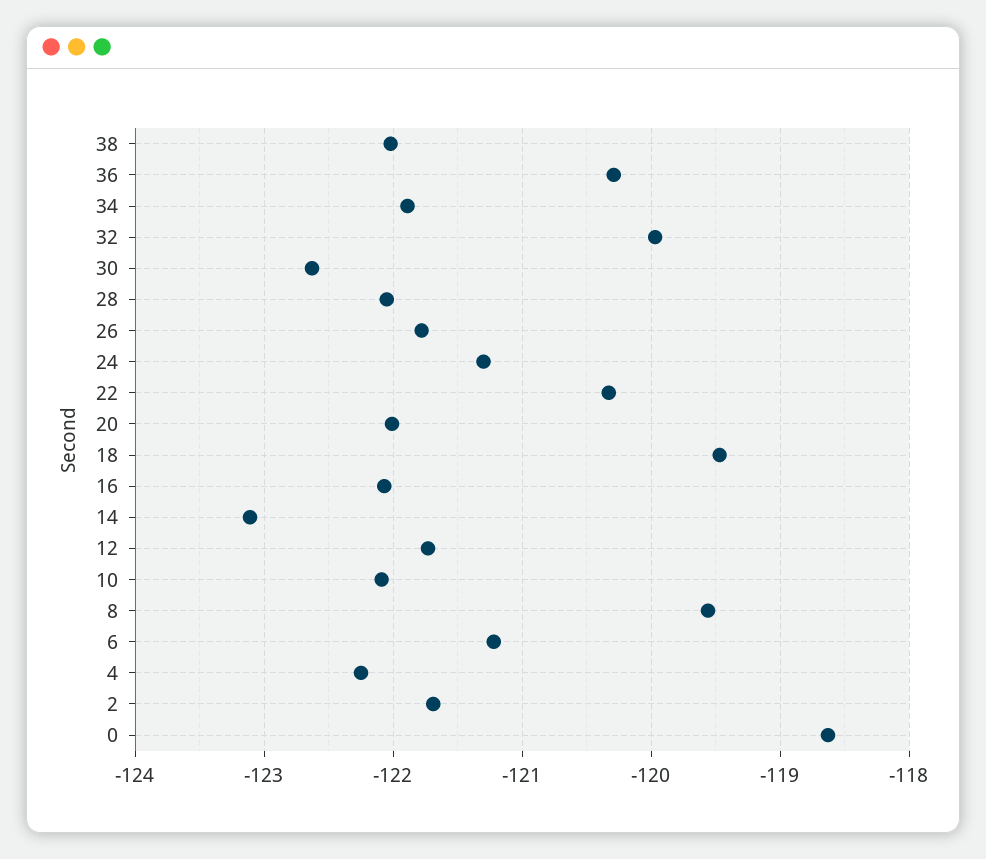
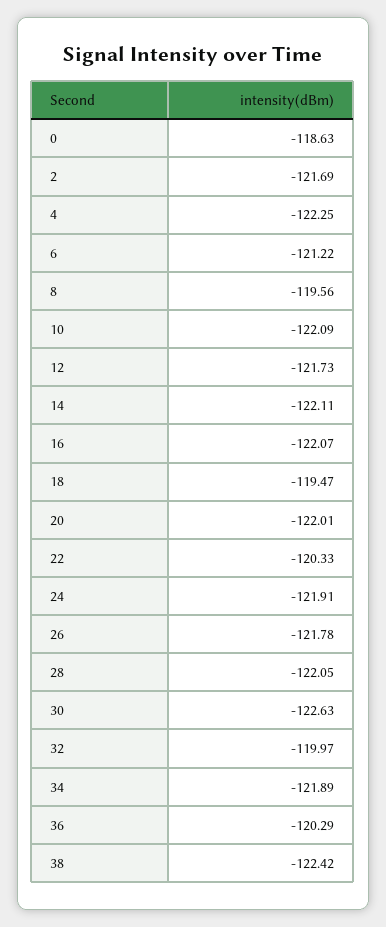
  {
-   "38": -122,
+   "38": -122.42,
    "36": -120.29,
    "34": -121.89,
    "32": -119.97,
    "30": -122.63,
    "28": -122.05,
    "26": -121.78,
-   "24": -121.3,
+   "24": -121.91,
    "22": -120.33,
    "20": -122.01,
    "18": -119.47,
    "16": -122.07,
-   "14": -123.1,
+   "14": -122.11,
    "12": -121.73,
    "10": -122.09,
    "8": -119.56,
    "6": -121.22,
    "4": -122.25,
    "2": -121.69,
    "0": -118.63
  }

